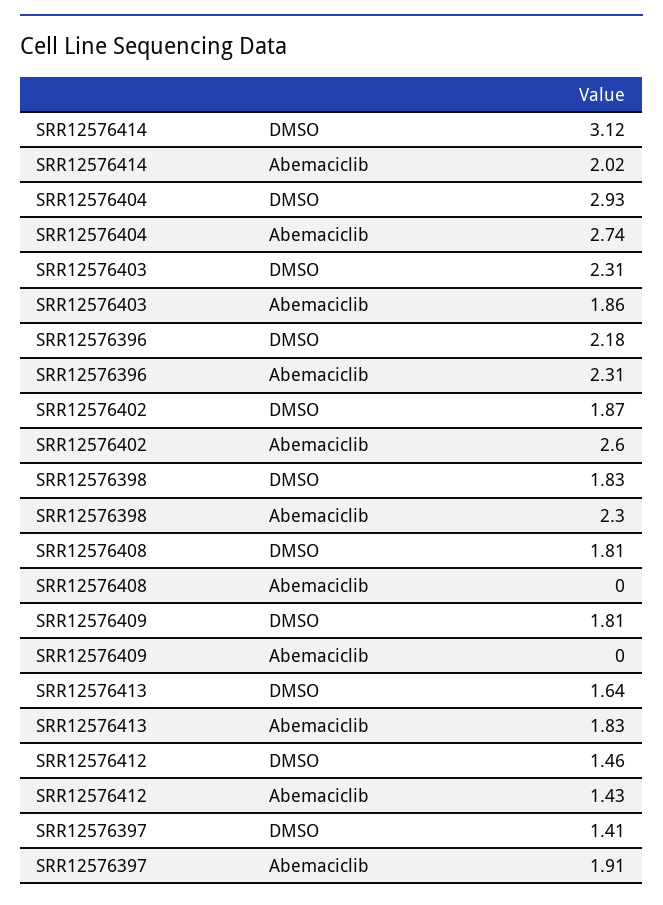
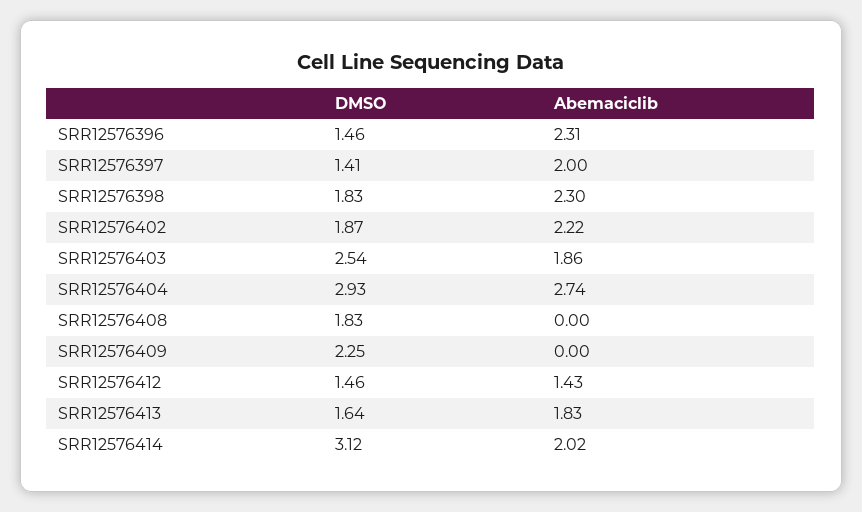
  {
    "SRR12576414": {
      "DMSO": 3.12,
      "Abemaciclib": 2.02
    },
    "SRR12576404": {
      "DMSO": 2.93,
      "Abemaciclib": 2.74
    },
    "SRR12576403": {
-     "DMSO": 2.31,
+     "DMSO": 2.54,
      "Abemaciclib": 1.86
    },
    "SRR12576396": {
-     "DMSO": 2.18,
+     "DMSO": 1.46,
      "Abemaciclib": 2.31
    },
    "SRR12576402": {
      "DMSO": 1.87,
-     "Abemaciclib": 2.6
+     "Abemaciclib": 2.22
    },
    "SRR12576398": {
      "DMSO": 1.83,
      "Abemaciclib": 2.3
    },
    "SRR12576408": {
-     "DMSO": 1.81,
+     "DMSO": 1.83,
      "Abemaciclib": 0
    },
    "SRR12576409": {
-     "DMSO": 1.81,
+     "DMSO": 2.25,
      "Abemaciclib": 0
    },
    "SRR12576413": {
      "DMSO": 1.64,
      "Abemaciclib": 1.83
    },
    "SRR12576412": {
      "DMSO": 1.46,
      "Abemaciclib": 1.43
    },
    "SRR12576397": {
      "DMSO": 1.41,
-     "Abemaciclib": 1.91
+     "Abemaciclib": 2
    }
  }

